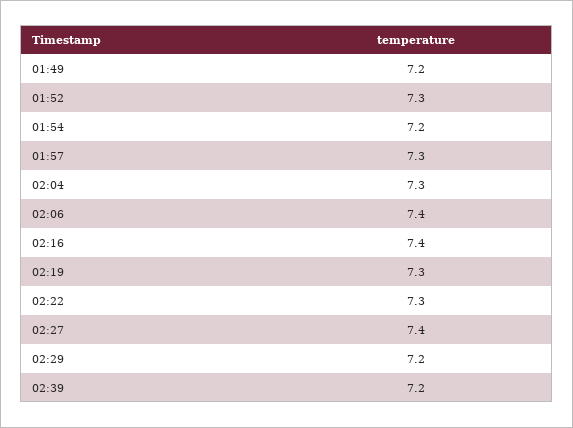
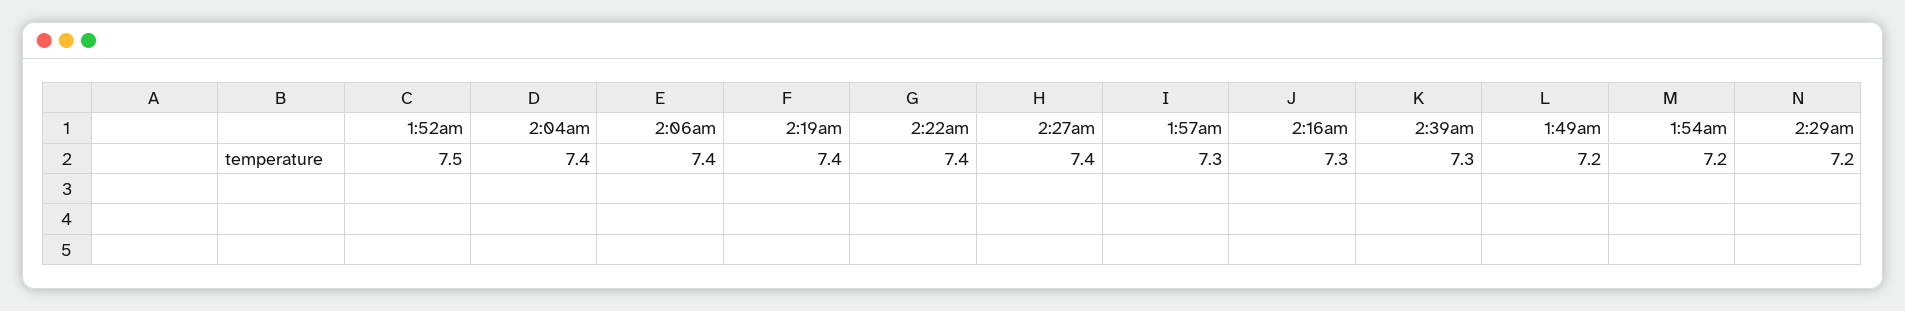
  {
    "01:49": 7.2,
-   "01:52": 7.3,
+   "01:52": 7.5,
    "01:54": 7.2,
    "01:57": 7.3,
-   "02:04": 7.3,
+   "02:04": 7.4,
    "02:06": 7.4,
-   "02:16": 7.4,
+   "02:16": 7.3,
-   "02:19": 7.3,
+   "02:19": 7.4,
-   "02:22": 7.3,
+   "02:22": 7.4,
    "02:27": 7.4,
    "02:29": 7.2,
-   "02:39": 7.2
+   "02:39": 7.3
  }

